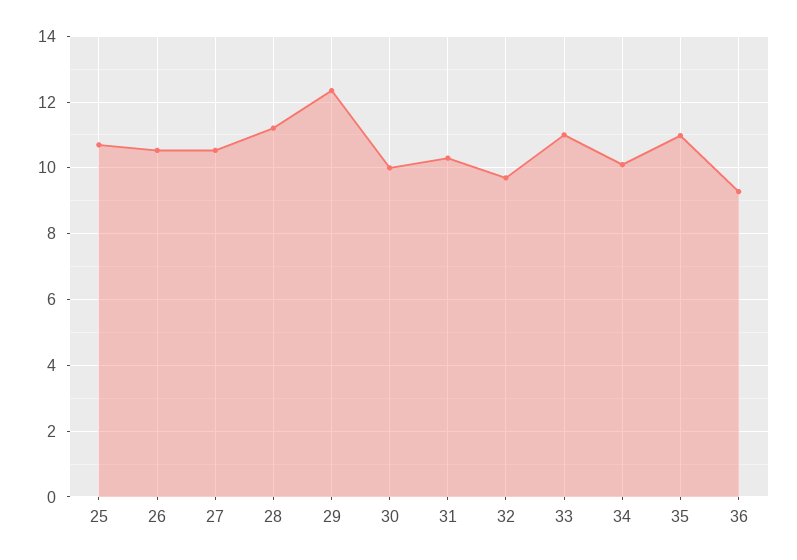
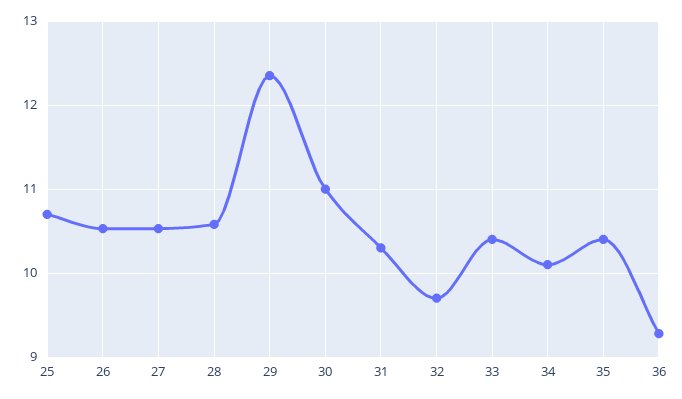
  {
    "25": 10.7,
    "26": 10.5,
    "27": 10.5,
-   "28": 11.2,
+   "28": 10.6,
    "29": 12.4,
-   "30": 10,
+   "30": 11,
    "31": 10.3,
    "32": 9.7,
-   "33": 11,
+   "33": 10.4,
    "34": 10.1,
-   "35": 11,
+   "35": 10.4,
    "36": 9.3
  }

